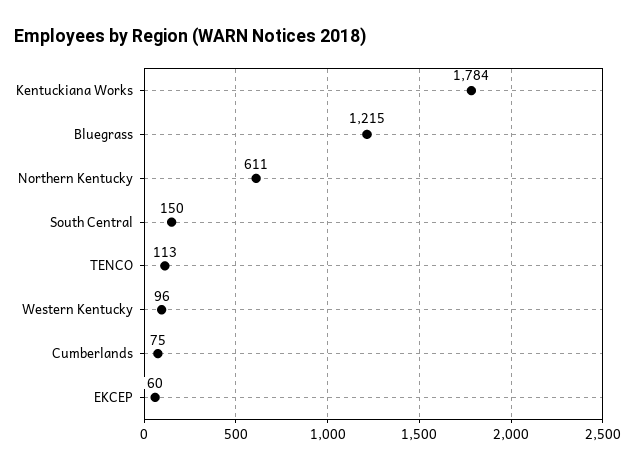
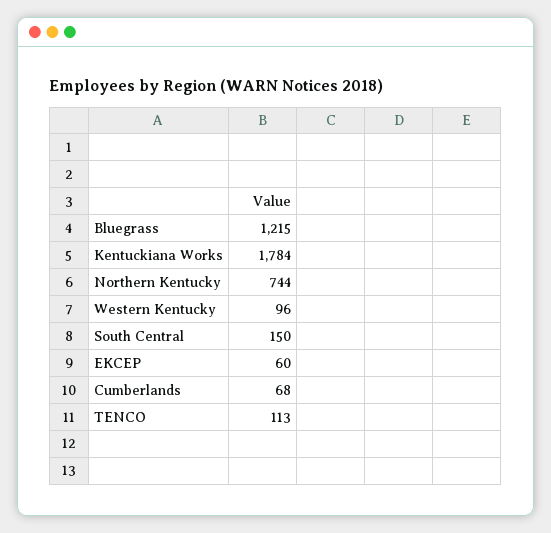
  {
    "Kentuckiana Works": 1784,
    "Bluegrass": 1215,
-   "Northern Kentucky": 611,
+   "Northern Kentucky": 744,
    "South Central": 150,
    "TENCO": 113,
    "Western Kentucky": 96,
-   "Cumberlands": 75,
+   "Cumberlands": 68,
    "EKCEP": 60
  }

